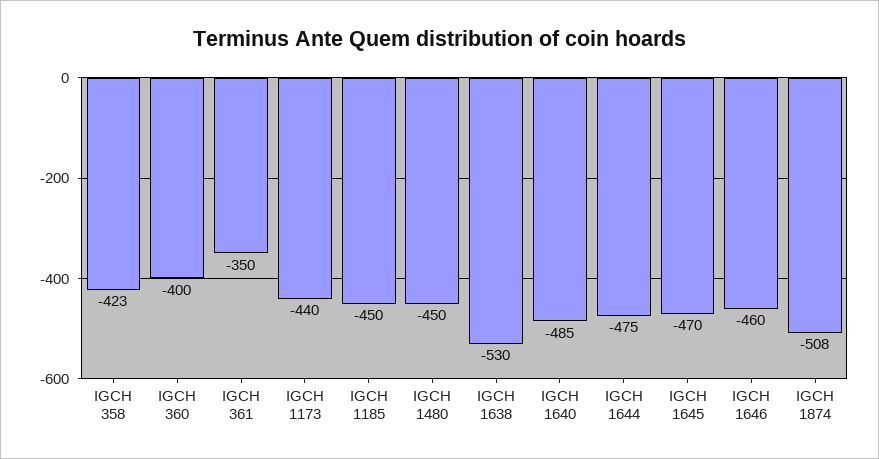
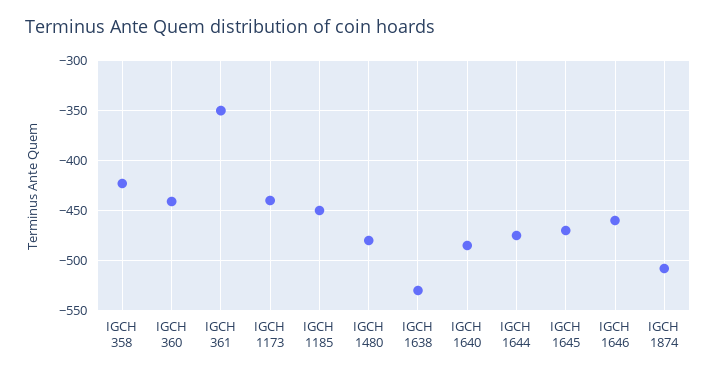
  {
    "IGCH 358": -423,
-   "IGCH 360": -400,
+   "IGCH 360": -440,
    "IGCH 361": -350,
    "IGCH 1173": -440,
    "IGCH 1185": -450,
-   "IGCH 1480": -450,
+   "IGCH 1480": -480,
    "IGCH 1638": -530,
    "IGCH 1640": -485,
    "IGCH 1644": -475,
    "IGCH 1645": -470,
    "IGCH 1646": -460,
    "IGCH 1874": -508
  }

